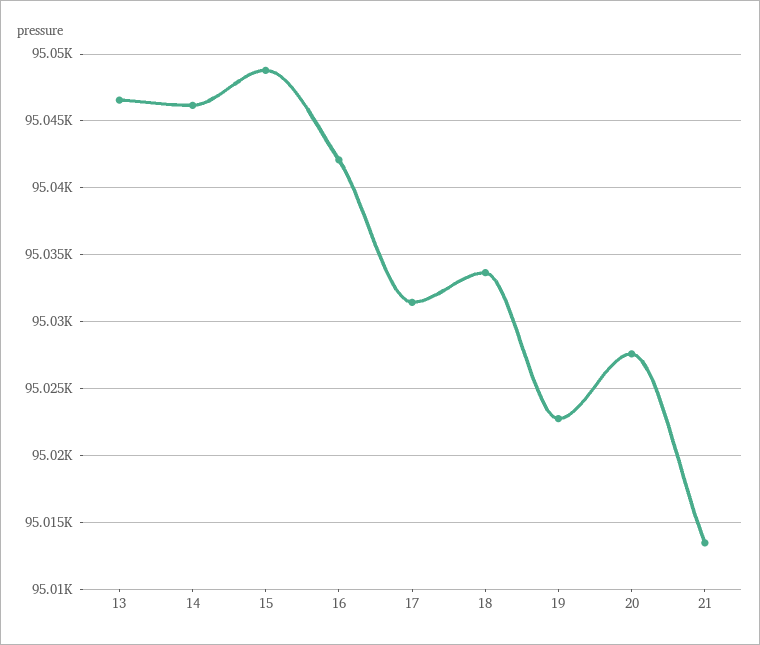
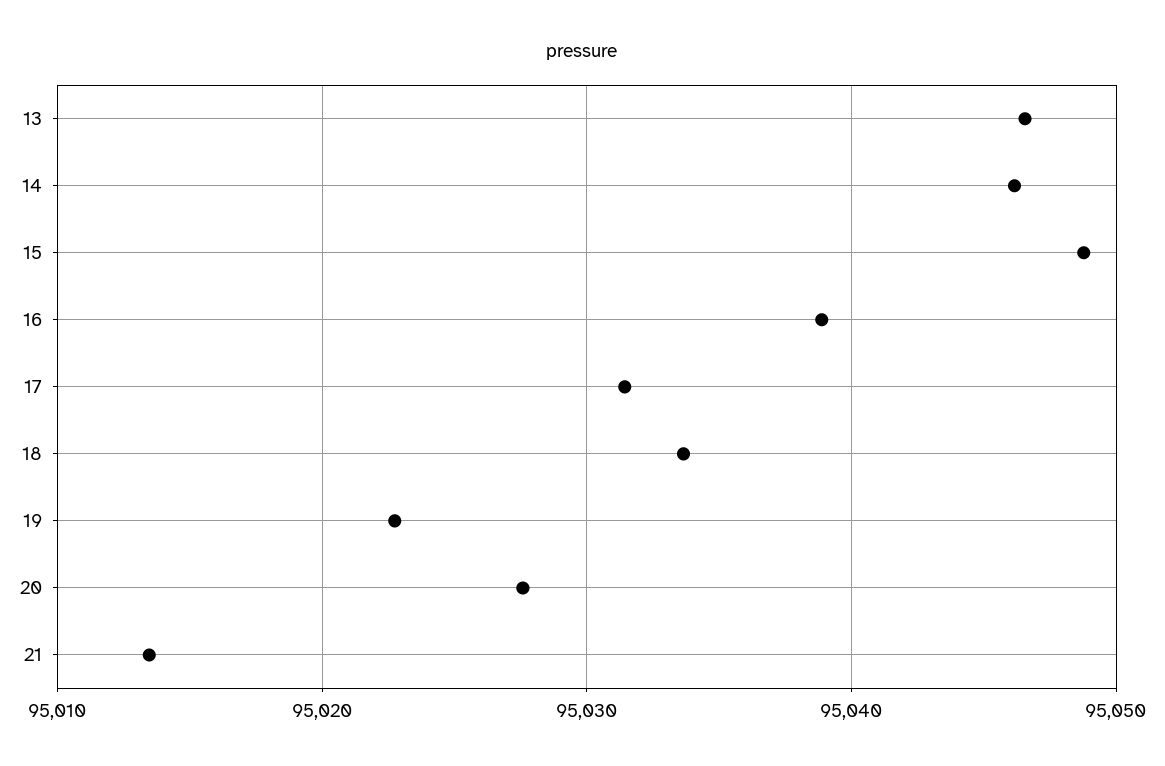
  {
    "13": 95046.5,
    "14": 95046,
    "15": 95049,
-   "16": 95042,
+   "16": 95039,
    "17": 95031.5,
    "18": 95033.5,
    "19": 95023,
    "20": 95027.5,
    "21": 95013.5
  }

